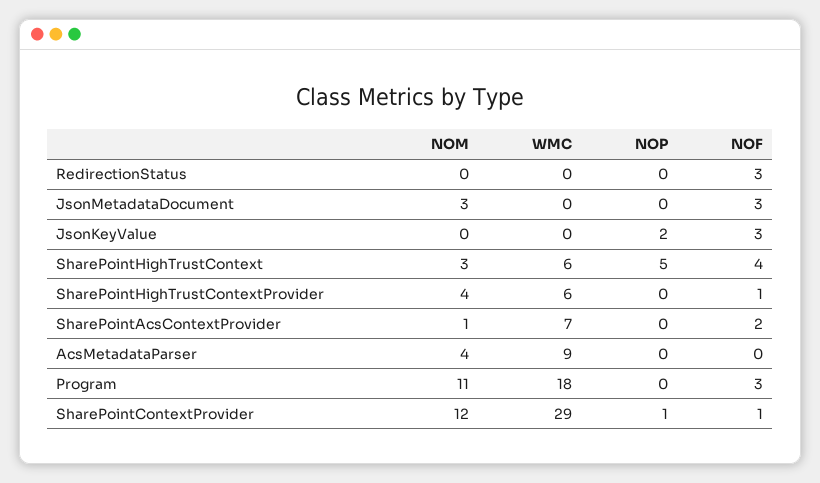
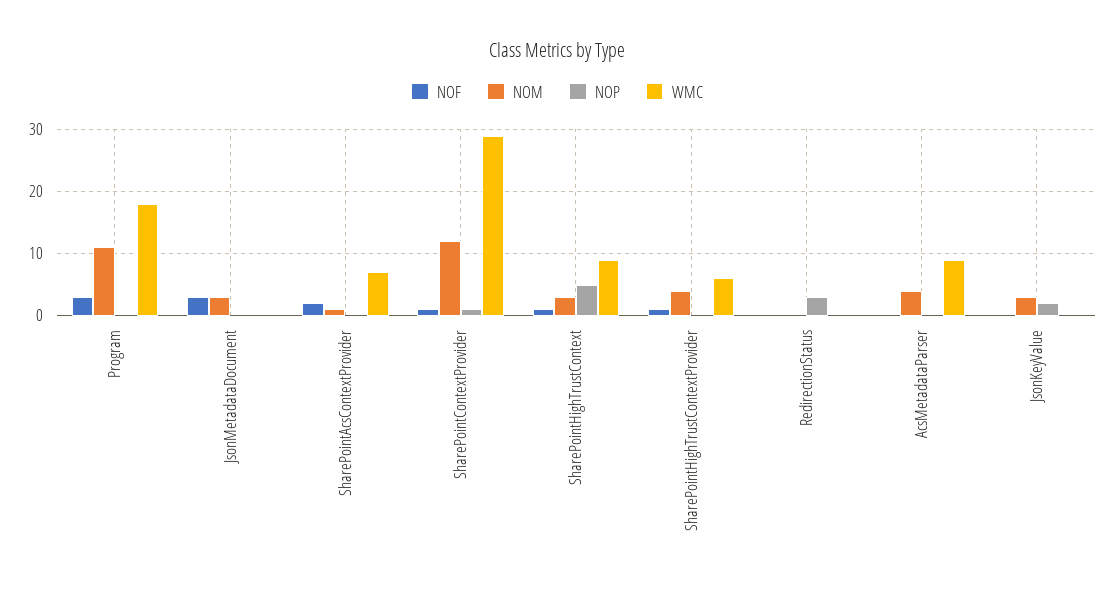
  {
    "NOM": {
      "RedirectionStatus": 0,
      "JsonMetadataDocument": 3,
-     "JsonKeyValue": 0,
+     "JsonKeyValue": 3,
      "SharePointHighTrustContext": 3,
      "SharePointHighTrustContextProvider": 4,
      "SharePointAcsContextProvider": 1,
      "AcsMetadataParser": 4,
      "Program": 11,
      "SharePointContextProvider": 12
    },
    "WMC": {
      "RedirectionStatus": 0,
      "JsonMetadataDocument": 0,
      "JsonKeyValue": 0,
-     "SharePointHighTrustContext": 6,
+     "SharePointHighTrustContext": 9,
      "SharePointHighTrustContextProvider": 6,
      "SharePointAcsContextProvider": 7,
      "AcsMetadataParser": 9,
      "Program": 18,
      "SharePointContextProvider": 29
    },
    "NOP": {
-     "RedirectionStatus": 0,
+     "RedirectionStatus": 3,
      "JsonMetadataDocument": 0,
      "JsonKeyValue": 2,
      "SharePointHighTrustContext": 5,
      "SharePointHighTrustContextProvider": 0,
      "SharePointAcsContextProvider": 0,
      "AcsMetadataParser": 0,
      "Program": 0,
      "SharePointContextProvider": 1
    },
    "NOF": {
-     "RedirectionStatus": 3,
+     "RedirectionStatus": 0,
      "JsonMetadataDocument": 3,
-     "JsonKeyValue": 3,
+     "JsonKeyValue": 0,
-     "SharePointHighTrustContext": 4,
+     "SharePointHighTrustContext": 1,
      "SharePointHighTrustContextProvider": 1,
      "SharePointAcsContextProvider": 2,
      "AcsMetadataParser": 0,
      "Program": 3,
      "SharePointContextProvider": 1
    }
  }

